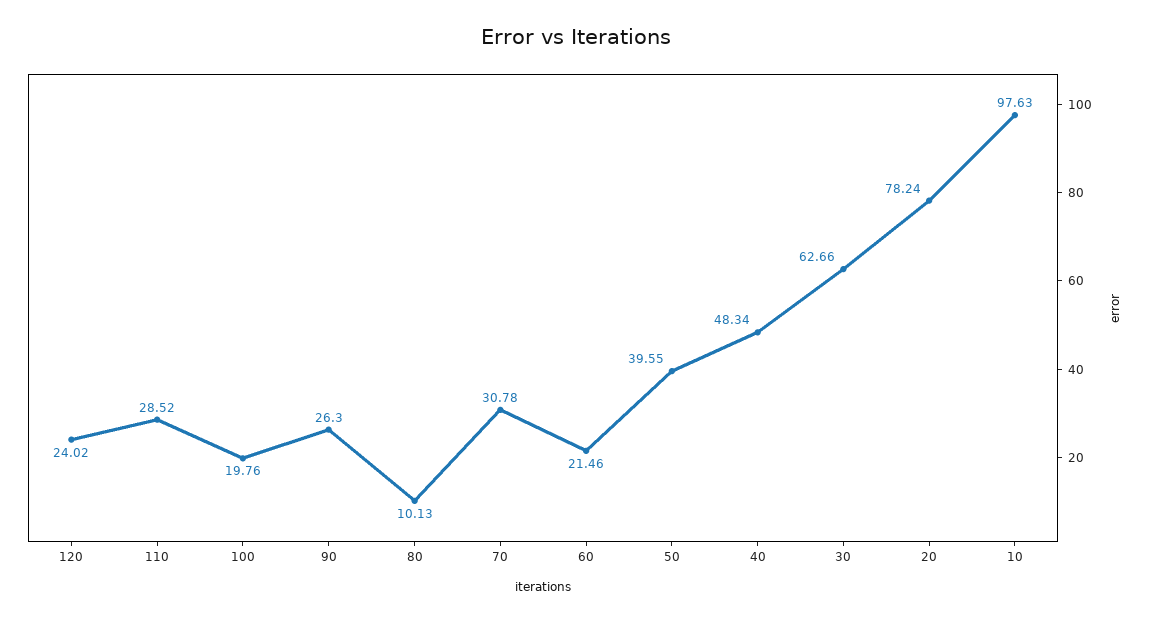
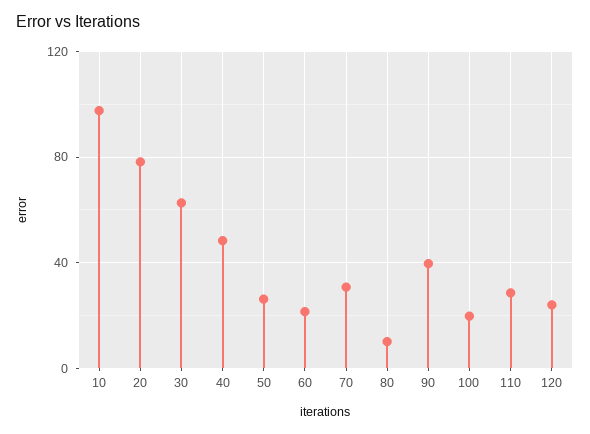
  {
    "120": 24.02,
    "110": 28.52,
    "100": 19.76,
-   "90": 26.3,
+   "90": 40,
    "80": 10.13,
    "70": 30.78,
    "60": 21.46,
-   "50": 39.55,
+   "50": 25,
    "40": 48.34,
    "30": 62.66,
    "20": 78.24,
    "10": 97.63
  }

